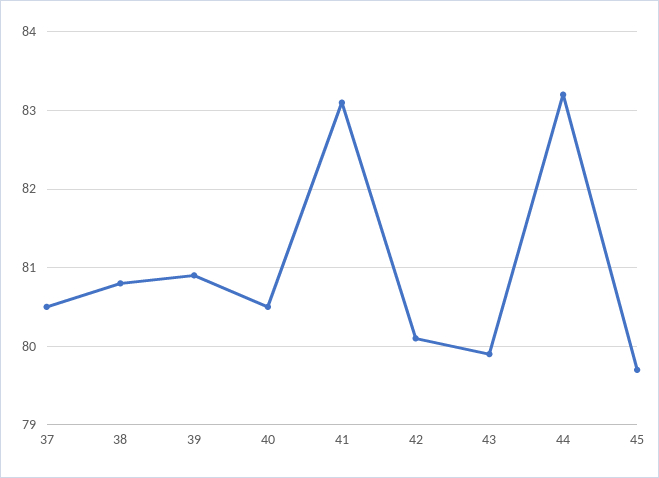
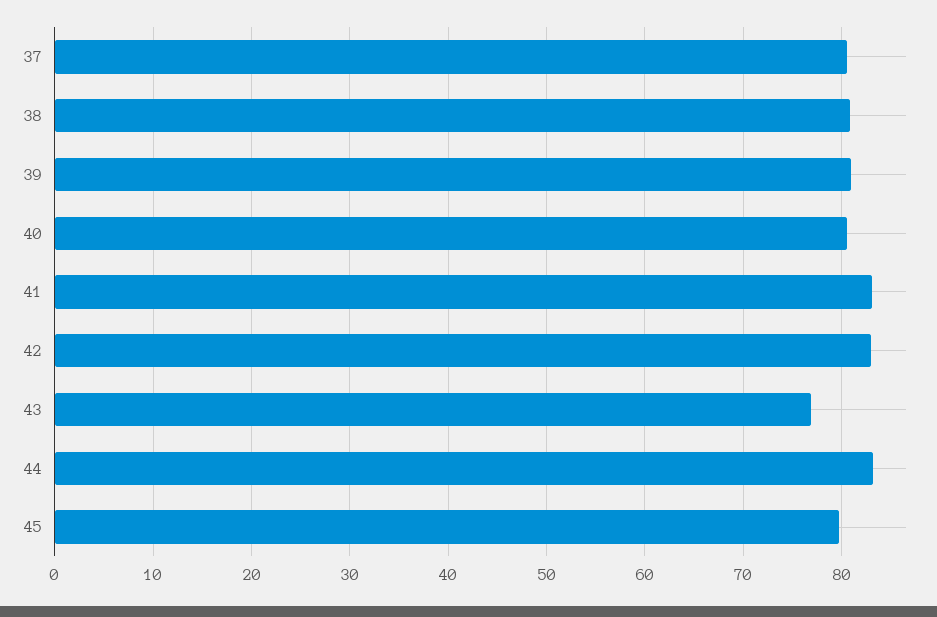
  {
    "37": 80.5,
    "38": 80.8,
    "39": 80.9,
    "40": 80.5,
    "41": 83.1,
-   "42": 80.1,
+   "42": 83,
-   "43": 79.9,
+   "43": 77,
    "44": 83.2,
    "45": 79.7
  }

